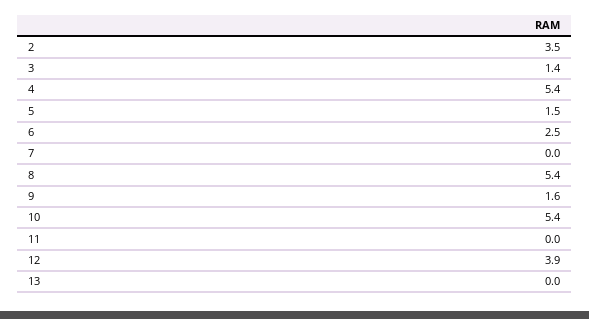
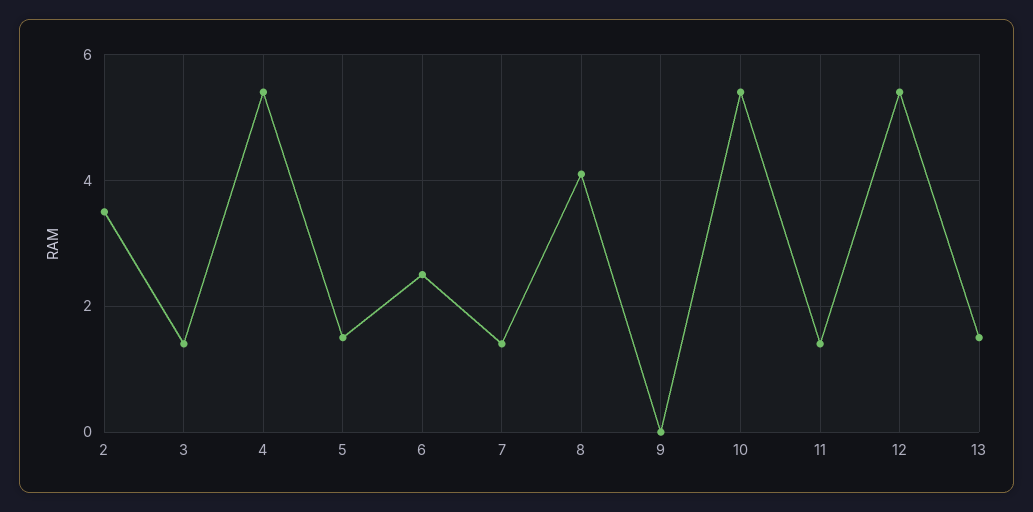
  {
    "2": 3.5,
    "3": 1.4,
    "4": 5.4,
    "5": 1.5,
    "6": 2.5,
-   "7": 0,
+   "7": 1.5,
-   "8": 5.4,
+   "8": 4,
-   "9": 1.6,
+   "9": 0,
    "10": 5.4,
-   "11": 0,
+   "11": 1.5,
-   "12": 3.9,
+   "12": 5.5,
-   "13": 0
+   "13": 1.5
  }

